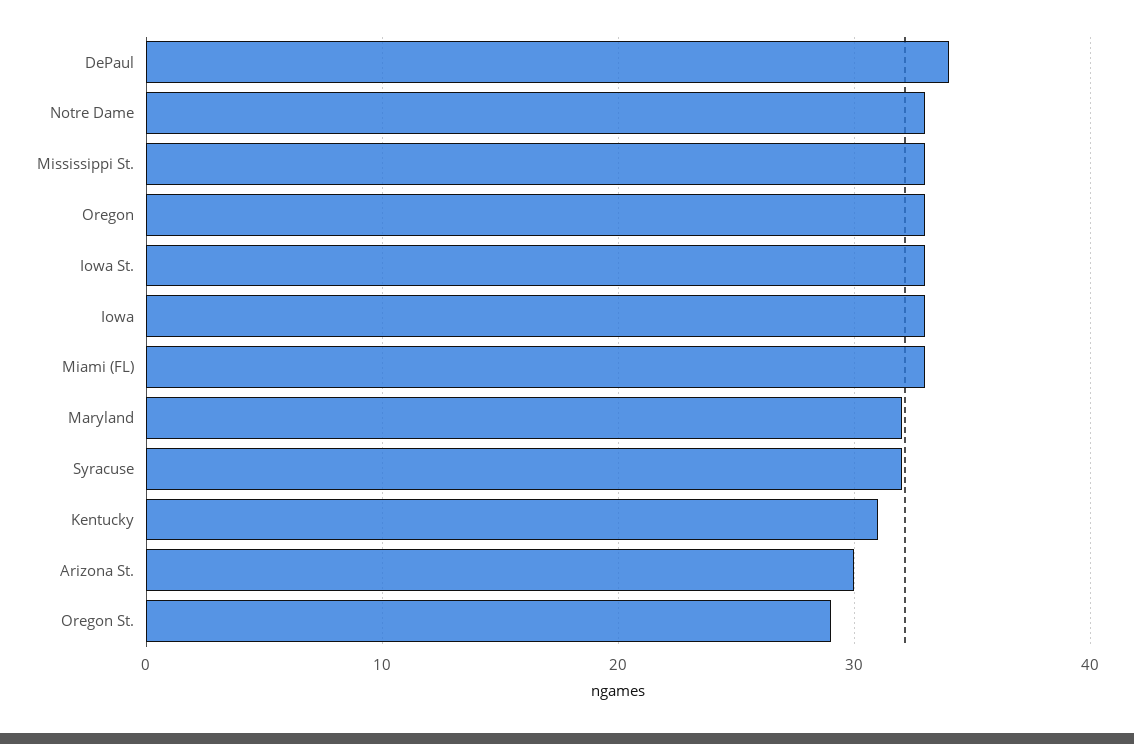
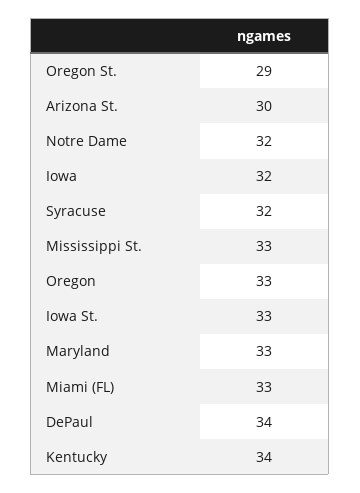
  {
    "DePaul": 34,
-   "Notre Dame": 33,
+   "Notre Dame": 32,
    "Mississippi St.": 33,
    "Oregon": 33,
    "Iowa St.": 33,
-   "Iowa": 33,
+   "Iowa": 32,
    "Miami (FL)": 33,
-   "Maryland": 32,
+   "Maryland": 33,
    "Syracuse": 32,
-   "Kentucky": 31,
+   "Kentucky": 34,
    "Arizona St.": 30,
    "Oregon St.": 29
  }

